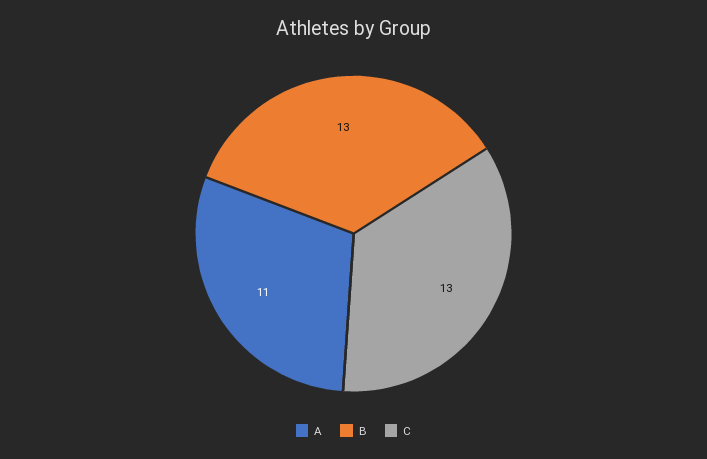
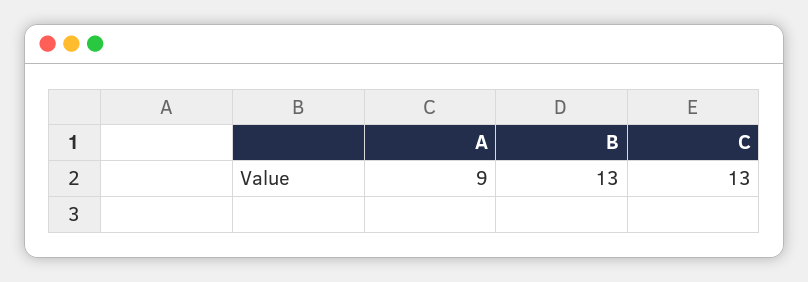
  {
-   "A": 11,
+   "A": 9,
    "B": 13,
    "C": 13
  }

